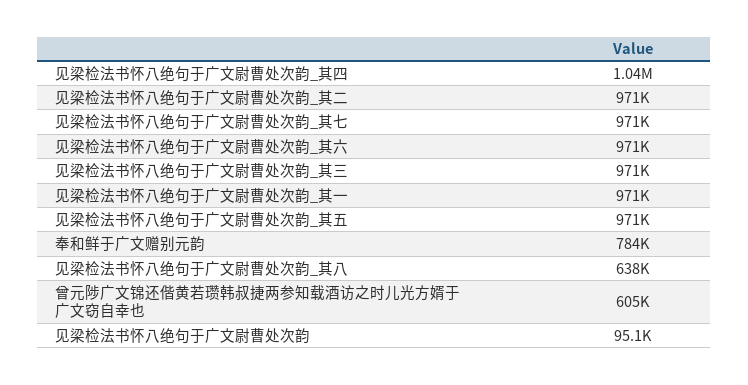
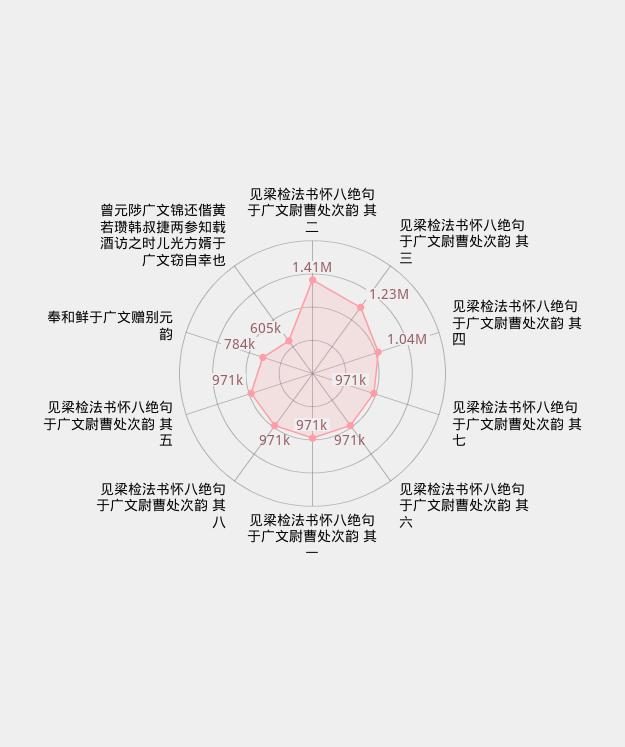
  {
    "见梁检法书怀八绝句于广文尉曹处次韵_其四": 1040000,
-   "见梁检法书怀八绝句于广文尉曹处次韵_其二": 971000,
+   "见梁检法书怀八绝句于广文尉曹处次韵_其二": 1410000,
    "见梁检法书怀八绝句于广文尉曹处次韵_其七": 971000,
    "见梁检法书怀八绝句于广文尉曹处次韵_其六": 971000,
-   "见梁检法书怀八绝句于广文尉曹处次韵_其三": 971000,
+   "见梁检法书怀八绝句于广文尉曹处次韵_其三": 1230000,
    "见梁检法书怀八绝句于广文尉曹处次韵_其一": 971000,
    "见梁检法书怀八绝句于广文尉曹处次韵_其五": 971000,
    "奉和鲜于广文赠别元韵": 784000,
-   "见梁检法书怀八绝句于广文尉曹处次韵_其八": 638000,
+   "见梁检法书怀八绝句于广文尉曹处次韵_其八": 971000,
-   "曾元陟广文锦还偕黄若瓒韩叔捷两参知载酒访之时儿光方婿于广文窃自幸也": 605000,
+   "曾元陟广文锦还偕黄若瓒韩叔捷两参知载酒访之时儿光方婿于广文窃自幸也": 605000
-   "见梁检法书怀八绝句于广文尉曹处次韵": 95100
  }

